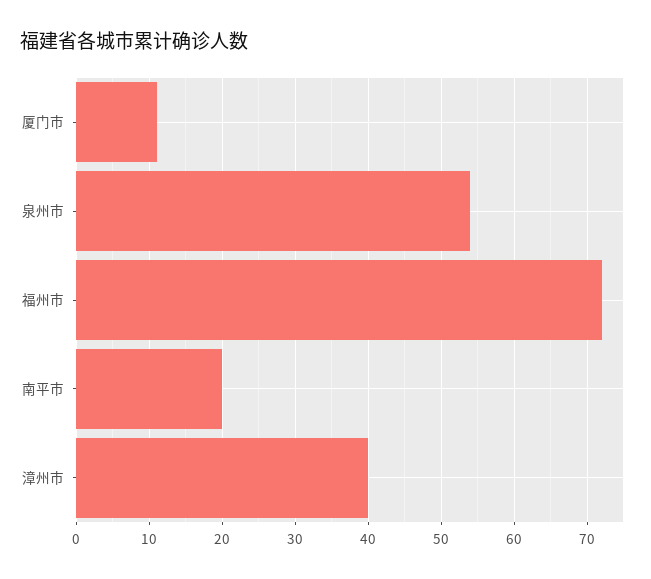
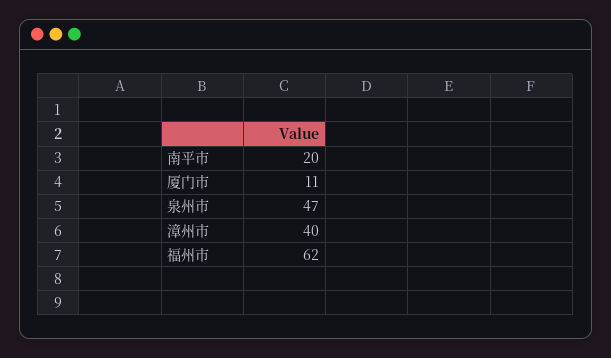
  {
    "厦门市": 11,
-   "泉州市": 54,
+   "泉州市": 47,
-   "福州市": 72,
+   "福州市": 62,
    "南平市": 20,
    "漳州市": 40
  }

